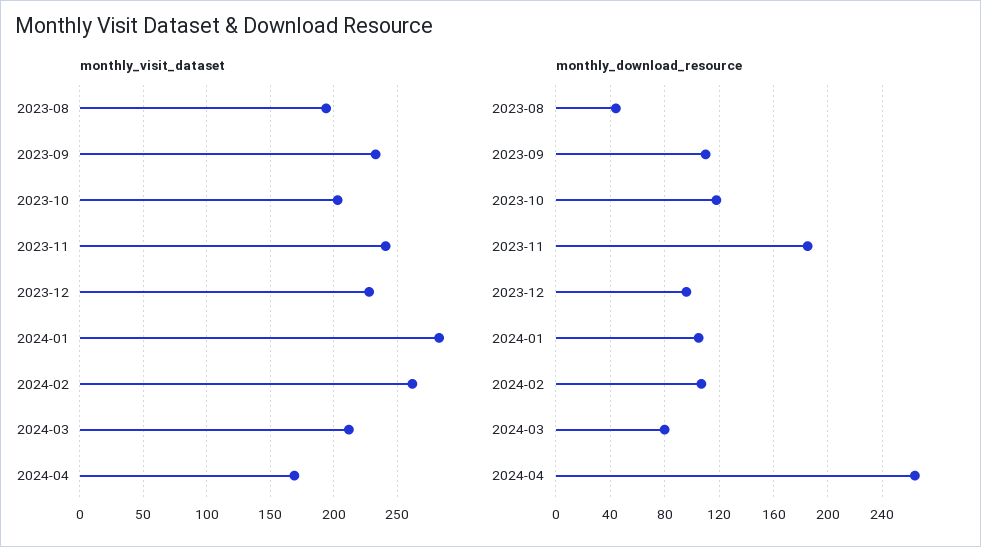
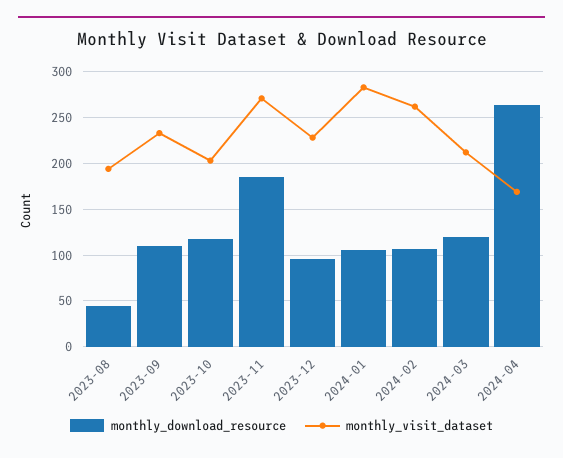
  {
    "monthly_visit_dataset": {
      "2023-08": 195,
      "2023-09": 235,
      "2023-10": 205,
-     "2023-11": 240,
+     "2023-11": 270,
      "2023-12": 230,
      "2024-01": 285,
      "2024-02": 260,
      "2024-03": 210,
      "2024-04": 170
    },
    "monthly_download_resource": {
      "2023-08": 45,
      "2023-09": 110,
      "2023-10": 120,
      "2023-11": 185,
      "2023-12": 95,
      "2024-01": 105,
      "2024-02": 105,
-     "2024-03": 80,
+     "2024-03": 120,
      "2024-04": 265
    }
  }

